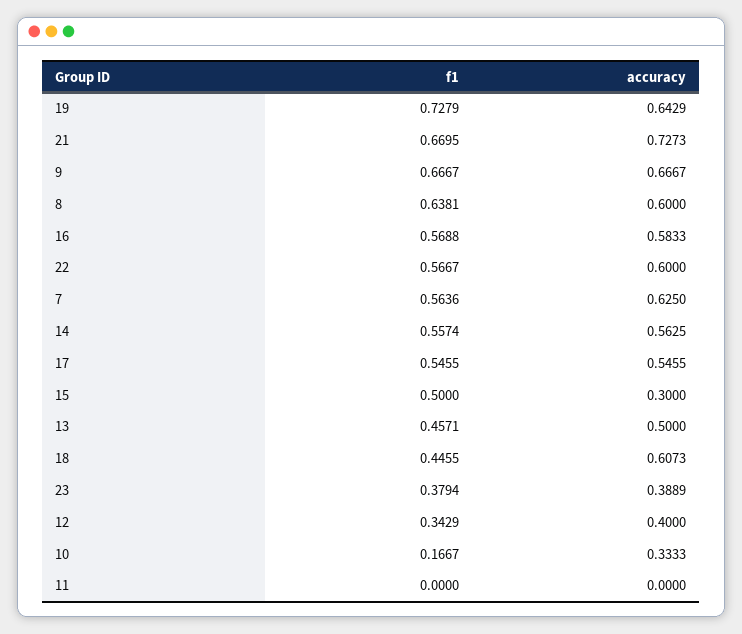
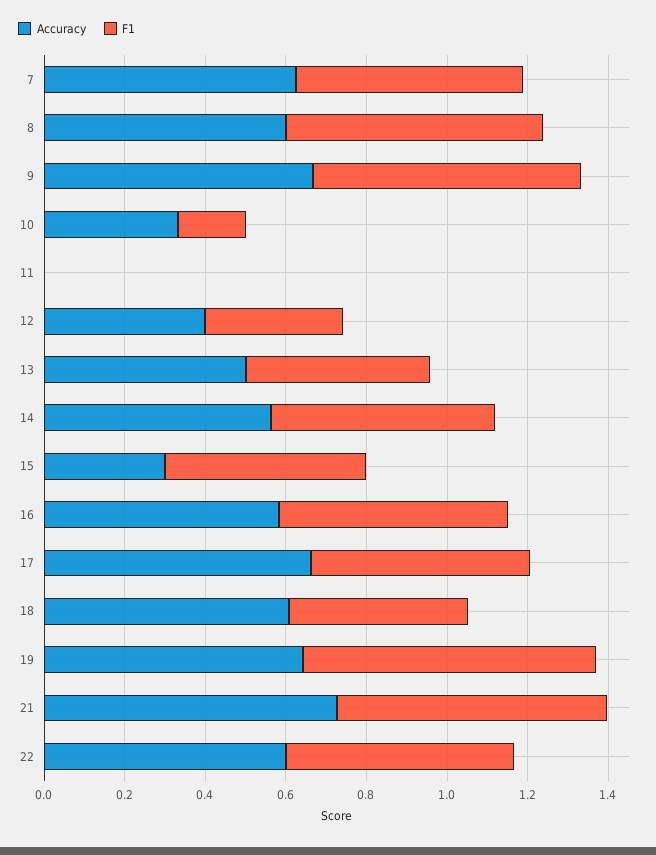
  {
    "f1": {
      "19": 0.7279,
      "21": 0.6695,
      "9": 0.6667,
      "8": 0.6381,
      "16": 0.5688,
      "22": 0.5667,
      "7": 0.5636,
      "14": 0.5574,
      "17": 0.5455,
      "15": 0.5,
      "13": 0.4571,
      "18": 0.4455,
-     "23": 0.3794,
      "12": 0.3429,
      "10": 0.1667,
      "11": 0
    },
    "accuracy": {
      "19": 0.6429,
      "21": 0.7273,
      "9": 0.6667,
      "8": 0.6,
      "16": 0.5833,
      "22": 0.6,
      "7": 0.625,
      "14": 0.5625,
-     "17": 0.5455,
+     "17": 0.65,
      "15": 0.3,
      "13": 0.5,
      "18": 0.6073,
-     "23": 0.3889,
      "12": 0.4,
      "10": 0.3333,
      "11": 0
    }
  }

